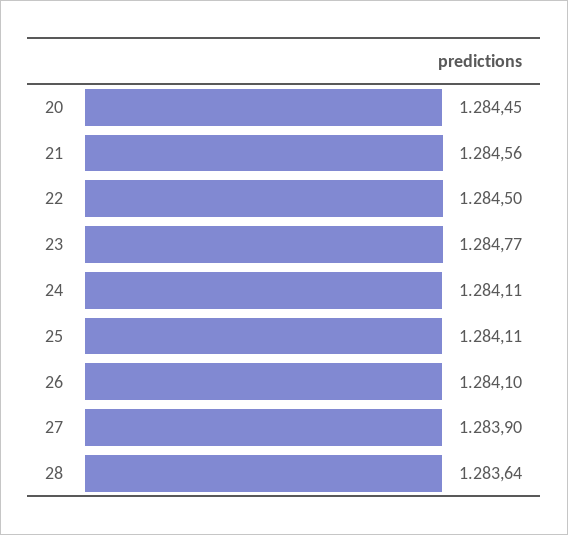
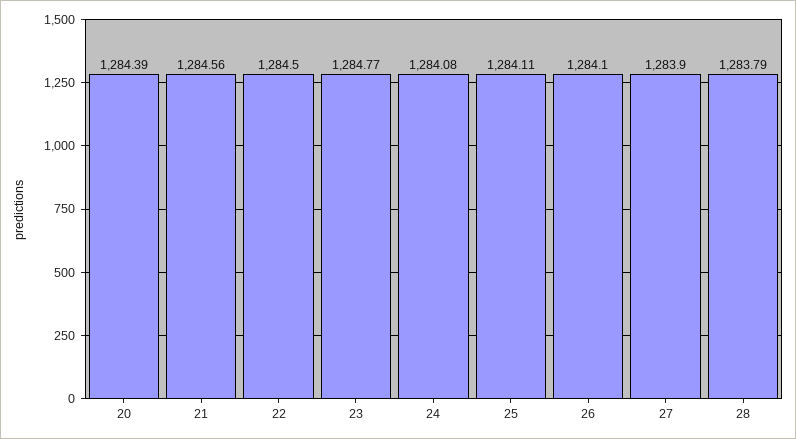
  {
-   "20": 1284.45,
+   "20": 1284.39,
    "21": 1284.56,
    "22": 1284.5,
    "23": 1284.77,
-   "24": 1284.11,
+   "24": 1284.08,
    "25": 1284.11,
    "26": 1284.1,
    "27": 1283.9,
-   "28": 1283.64
+   "28": 1283.79
  }

